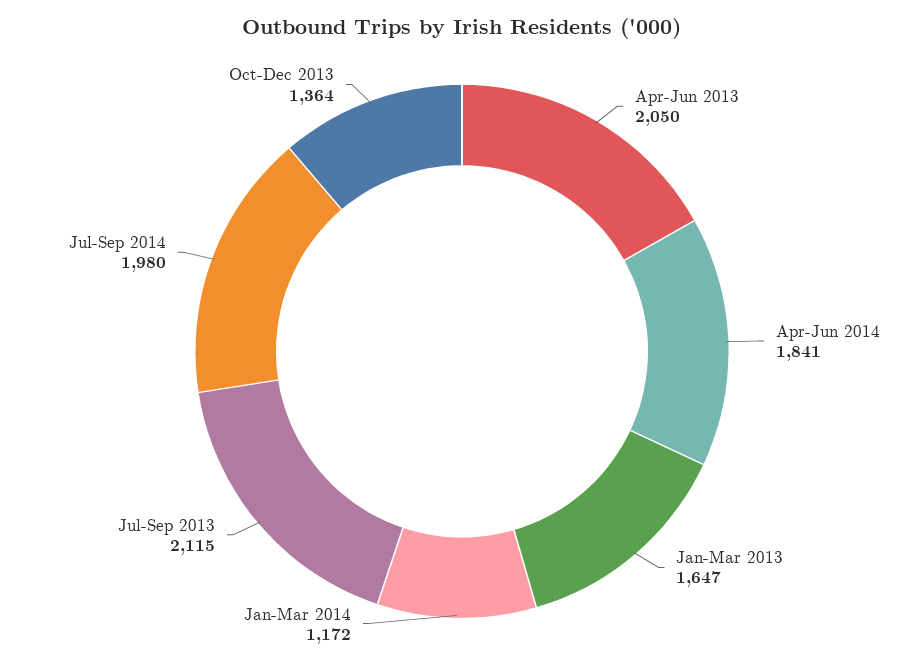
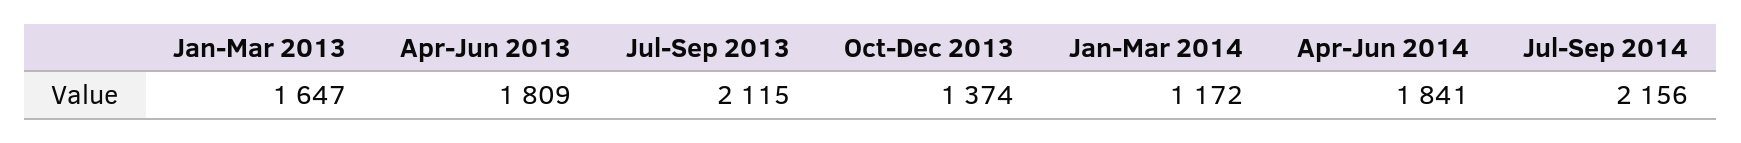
  {
-   "Apr-Jun 2013": 2050,
+   "Apr-Jun 2013": 1809,
    "Apr-Jun 2014": 1841,
    "Jan-Mar 2013": 1647,
    "Jan-Mar 2014": 1172,
    "Jul-Sep 2013": 2115,
-   "Jul-Sep 2014": 1980,
+   "Jul-Sep 2014": 2156,
-   "Oct-Dec 2013": 1364
+   "Oct-Dec 2013": 1374
  }

